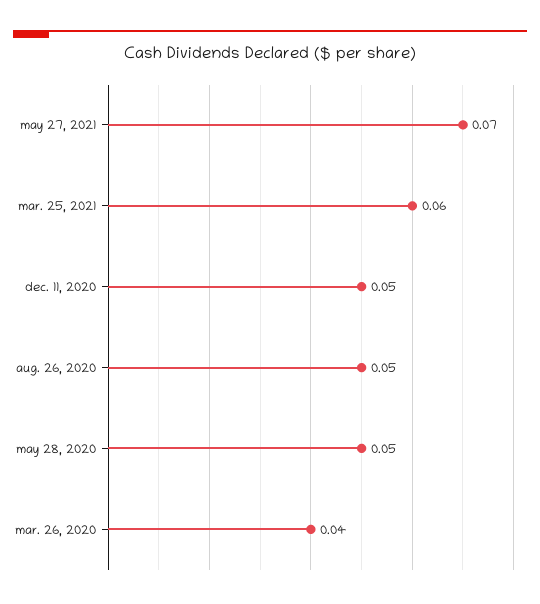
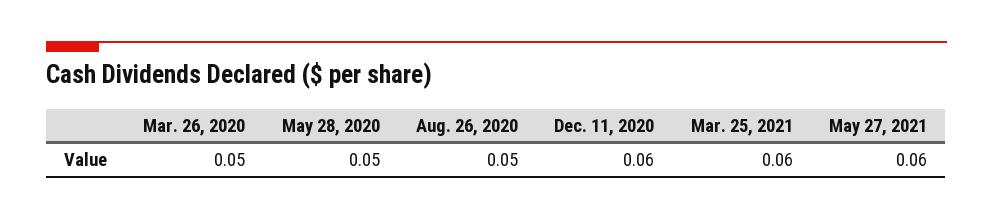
  {
-   "may 27, 2021": 0.07,
+   "may 27, 2021": 0.06,
    "mar. 25, 2021": 0.06,
-   "dec. 11, 2020": 0.05,
+   "dec. 11, 2020": 0.06,
    "aug. 26, 2020": 0.05,
    "may 28, 2020": 0.05,
-   "mar. 26, 2020": 0.04
+   "mar. 26, 2020": 0.05
  }

